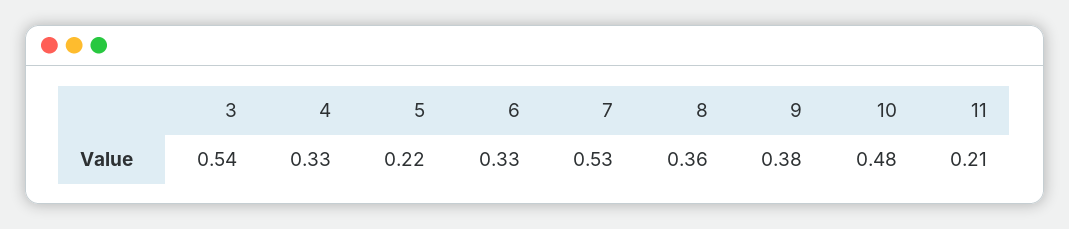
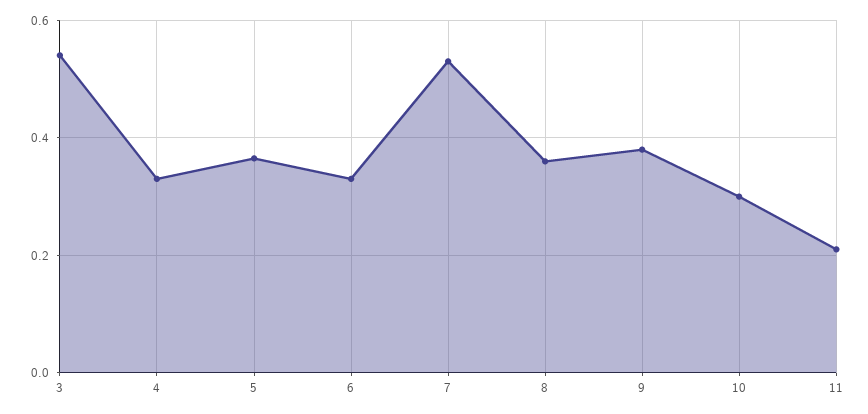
  {
    "3": 0.54,
    "4": 0.33,
-   "5": 0.22,
+   "5": 0.36,
    "6": 0.33,
    "7": 0.53,
    "8": 0.36,
    "9": 0.38,
-   "10": 0.48,
+   "10": 0.3,
    "11": 0.21
  }

